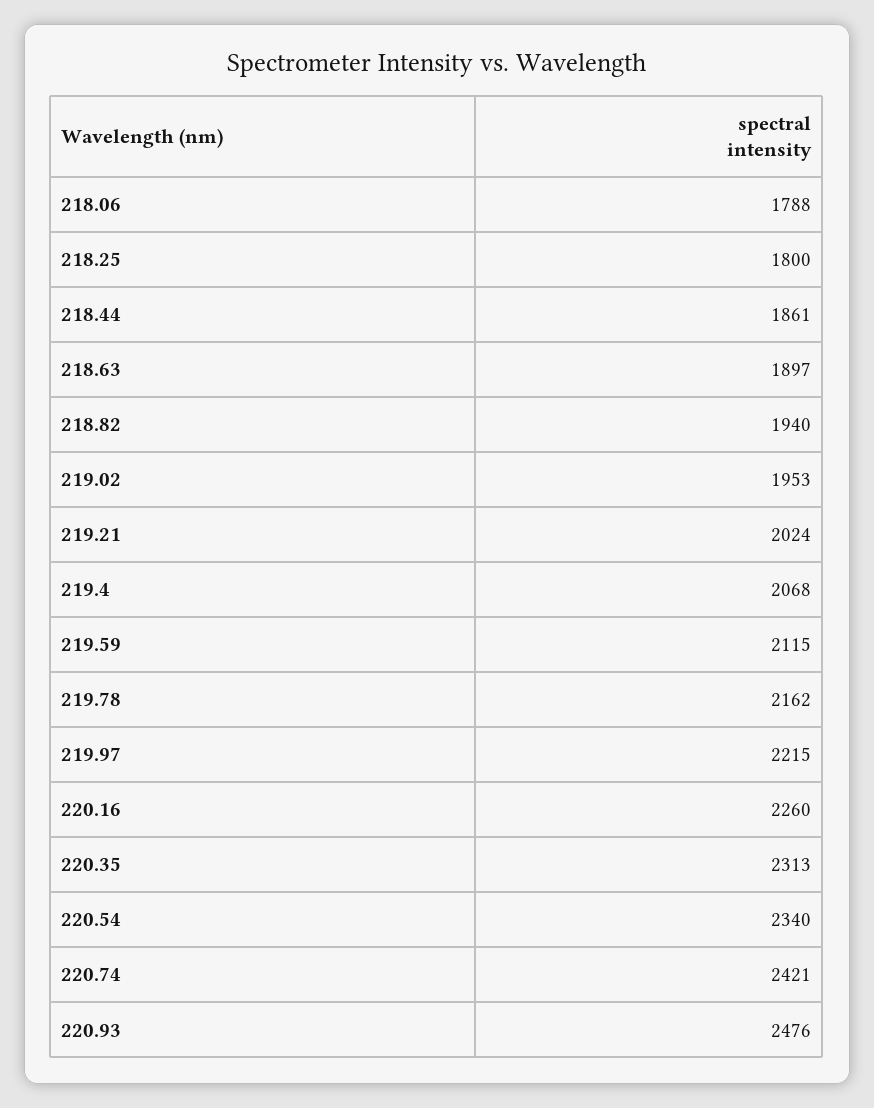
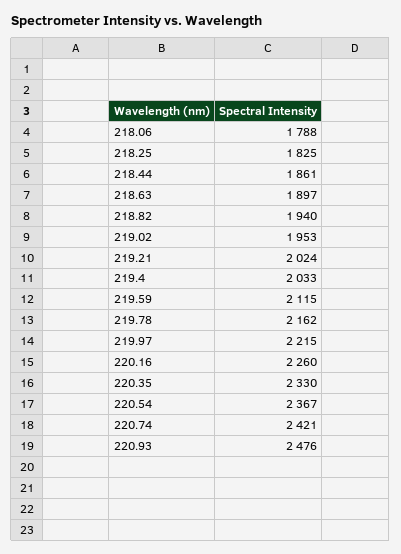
  {
    "218.06": 1788,
-   "218.25": 1800,
+   "218.25": 1825,
    "218.44": 1861,
    "218.63": 1897,
    "218.82": 1940,
    "219.02": 1953,
    "219.21": 2024,
-   "219.4": 2068,
+   "219.4": 2033,
    "219.59": 2115,
    "219.78": 2162,
    "219.97": 2215,
    "220.16": 2260,
-   "220.35": 2313,
+   "220.35": 2330,
-   "220.54": 2340,
+   "220.54": 2367,
    "220.74": 2421,
    "220.93": 2476
  }

